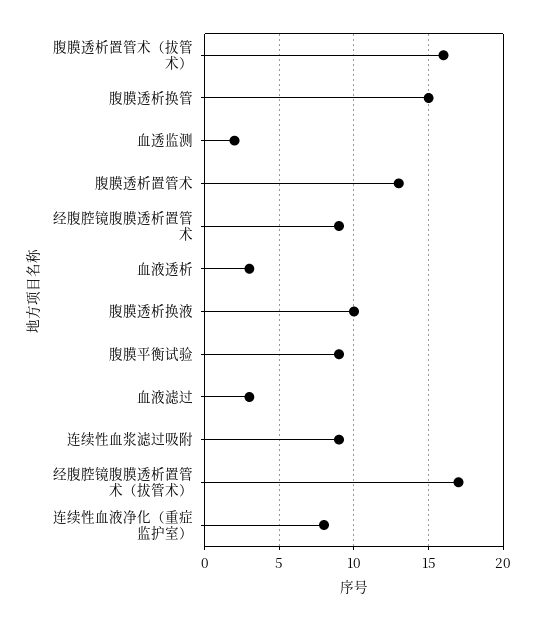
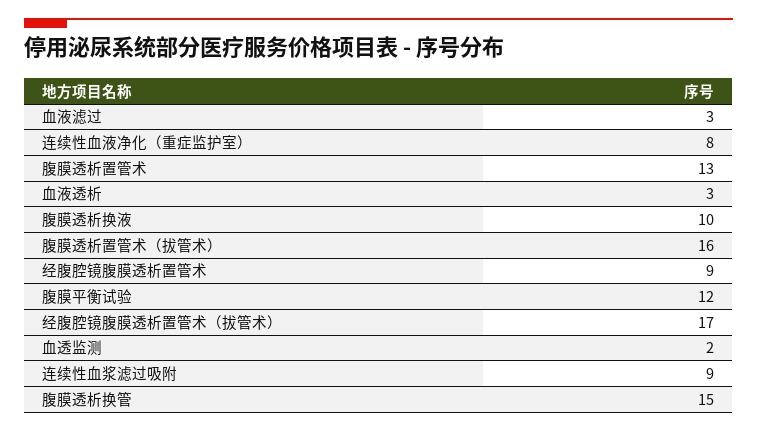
  {
    "腹膜透析置管术（拔管术）": 16,
    "腹膜透析换管": 15,
    "血透监测": 2,
    "腹膜透析置管术": 13,
    "经腹腔镜腹膜透析置管术": 9,
    "血液透析": 3,
    "腹膜透析换液": 10,
-   "腹膜平衡试验": 9,
+   "腹膜平衡试验": 12,
    "血液滤过": 3,
    "连续性血浆滤过吸附": 9,
    "经腹腔镜腹膜透析置管术（拔管术）": 17,
    "连续性血液净化（重症监护室）": 8
  }

